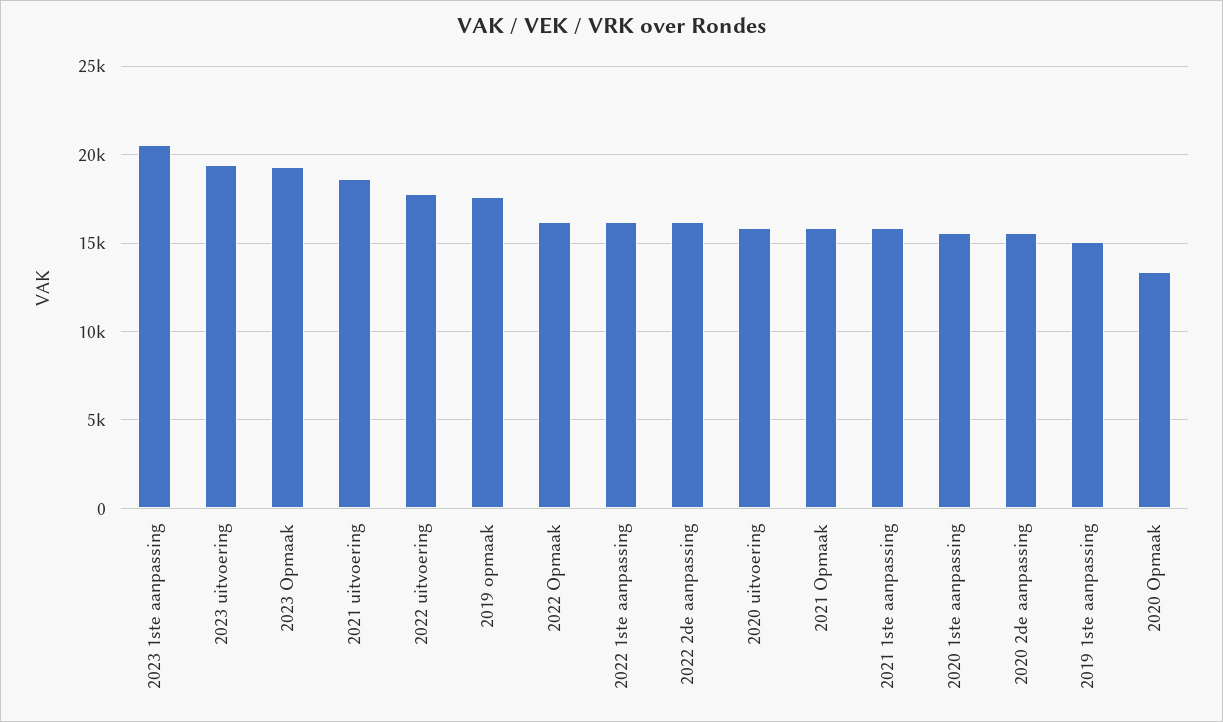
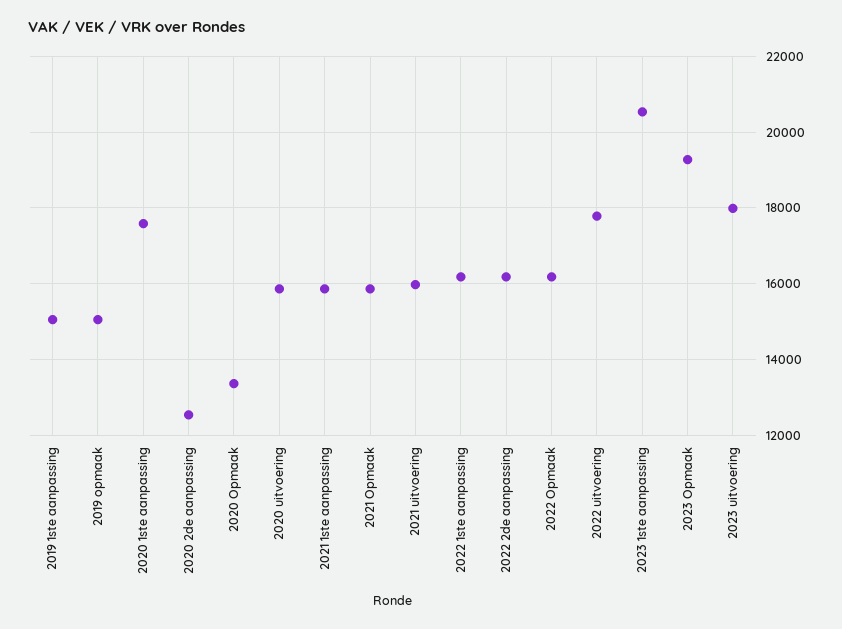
  {
    "2023 1ste aanpassing": 20600,
-   "2023 uitvoering": 19500,
+   "2023 uitvoering": 18000,
    "2023 Opmaak": 19200,
-   "2021 uitvoering": 18500,
+   "2021 uitvoering": 16000,
    "2022 uitvoering": 17800,
-   "2019 opmaak": 17500,
+   "2019 opmaak": 15000,
    "2022 Opmaak": 16200,
    "2022 1ste aanpassing": 16200,
    "2022 2de aanpassing": 16200,
    "2020 uitvoering": 15800,
    "2021 Opmaak": 15800,
    "2021 1ste aanpassing": 15800,
-   "2020 1ste aanpassing": 15500,
+   "2020 1ste aanpassing": 17600,
-   "2020 2de aanpassing": 15500,
+   "2020 2de aanpassing": 12600,
    "2019 1ste aanpassing": 15000,
    "2020 Opmaak": 13400
  }

